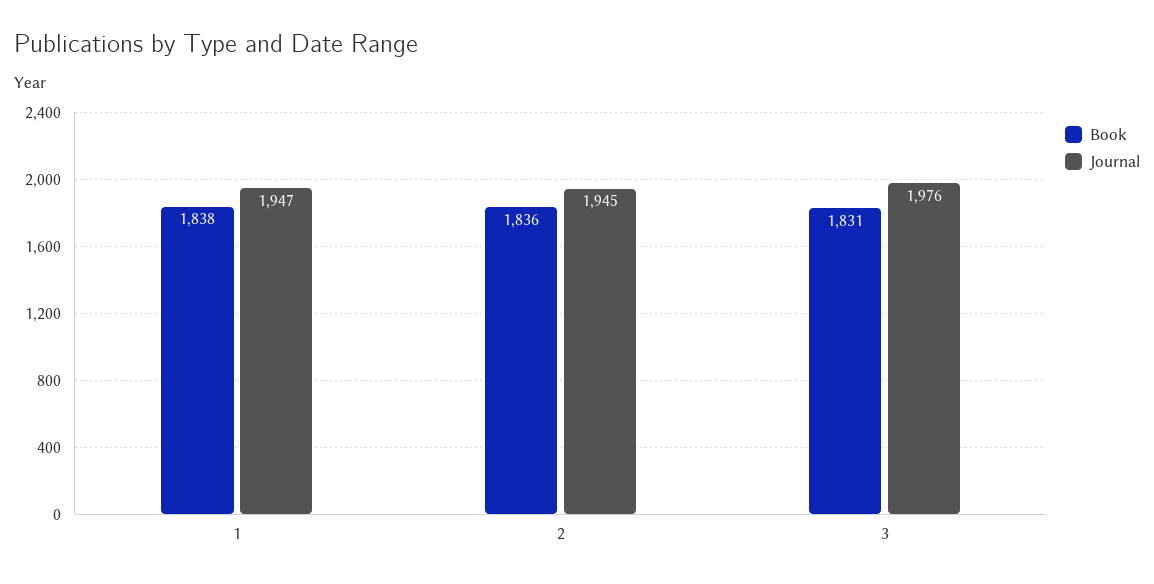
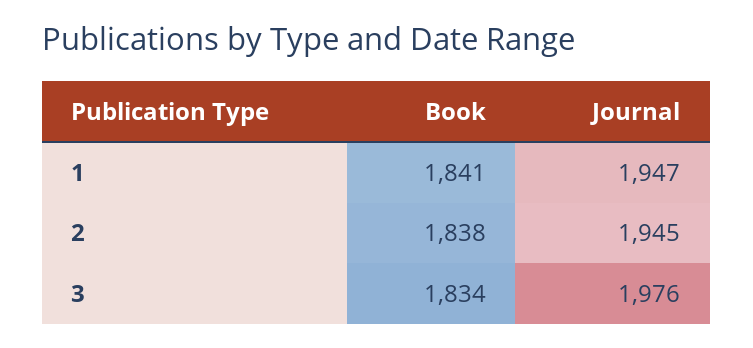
  {
    "Book": {
-     "1": 1838,
+     "1": 1841,
-     "2": 1836,
+     "2": 1838,
-     "3": 1831
+     "3": 1834
    },
    "Journal": {
      "1": 1947,
      "2": 1945,
      "3": 1976
    }
  }

